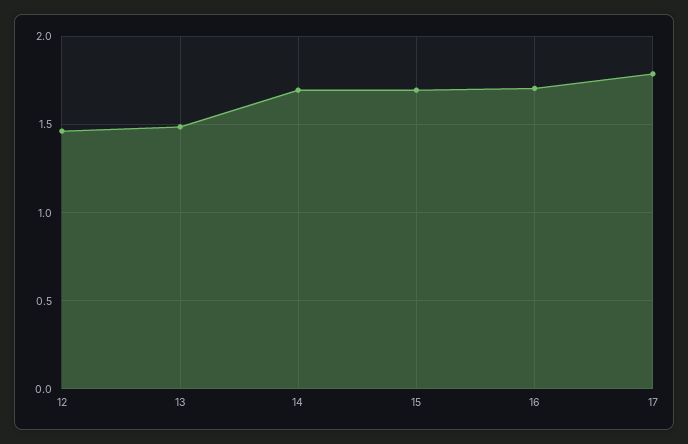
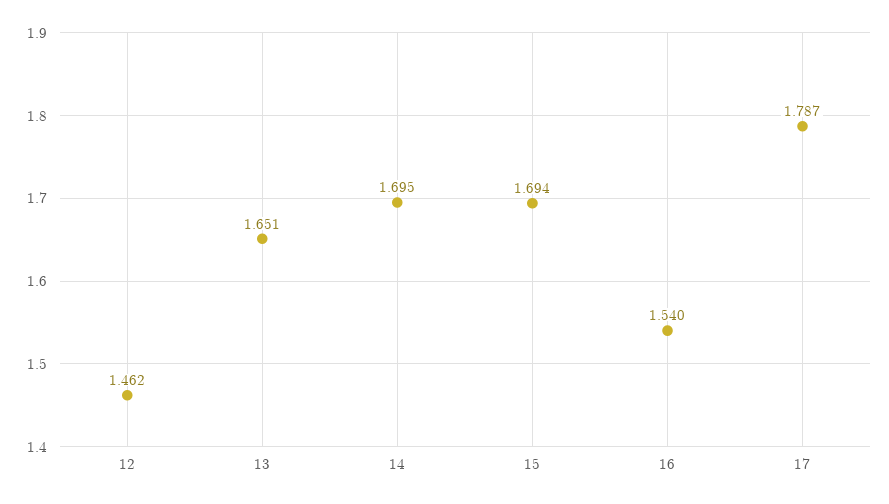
  {
    "12": 1.462,
-   "13": 1.5,
+   "13": 1.651,
    "14": 1.695,
    "15": 1.694,
-   "16": 1.7,
+   "16": 1.54,
    "17": 1.787
  }

